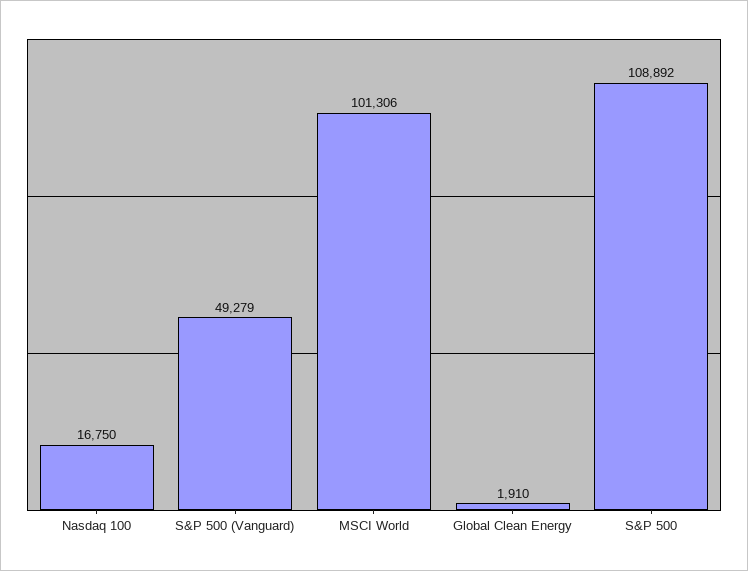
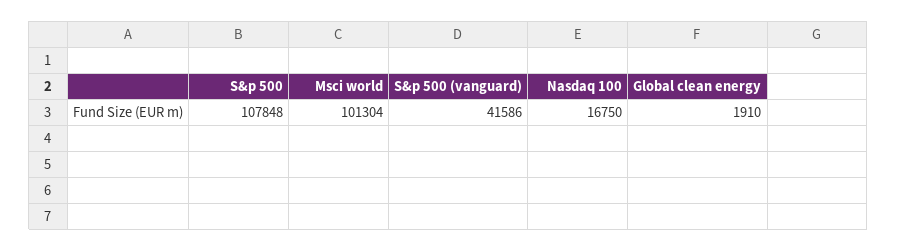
  {
    "Nasdaq 100": 16750,
-   "S&P 500 (Vanguard)": 49279,
+   "S&P 500 (Vanguard)": 41586,
-   "MSCI World": 101306,
+   "MSCI World": 101304,
    "Global Clean Energy": 1910,
-   "S&P 500": 108892
+   "S&P 500": 107848
  }

